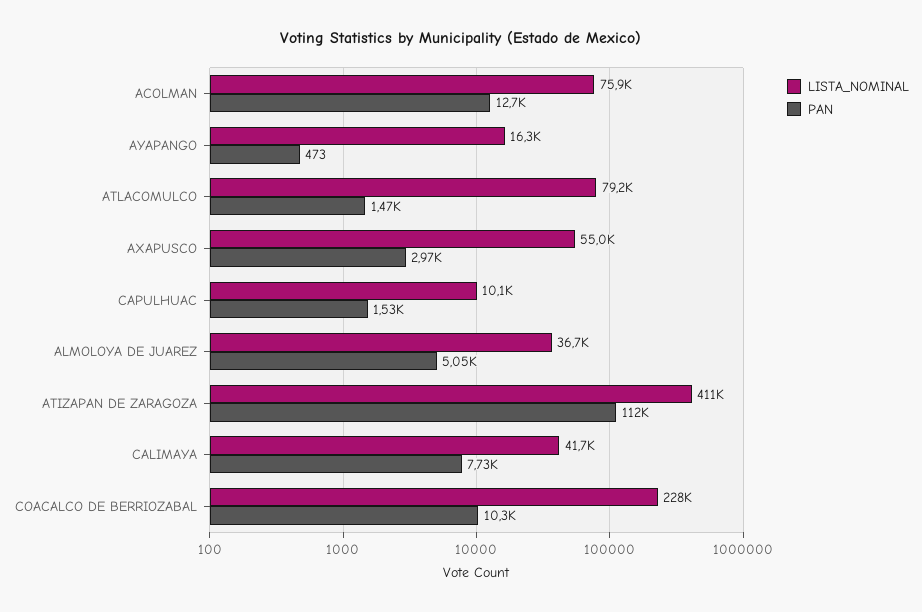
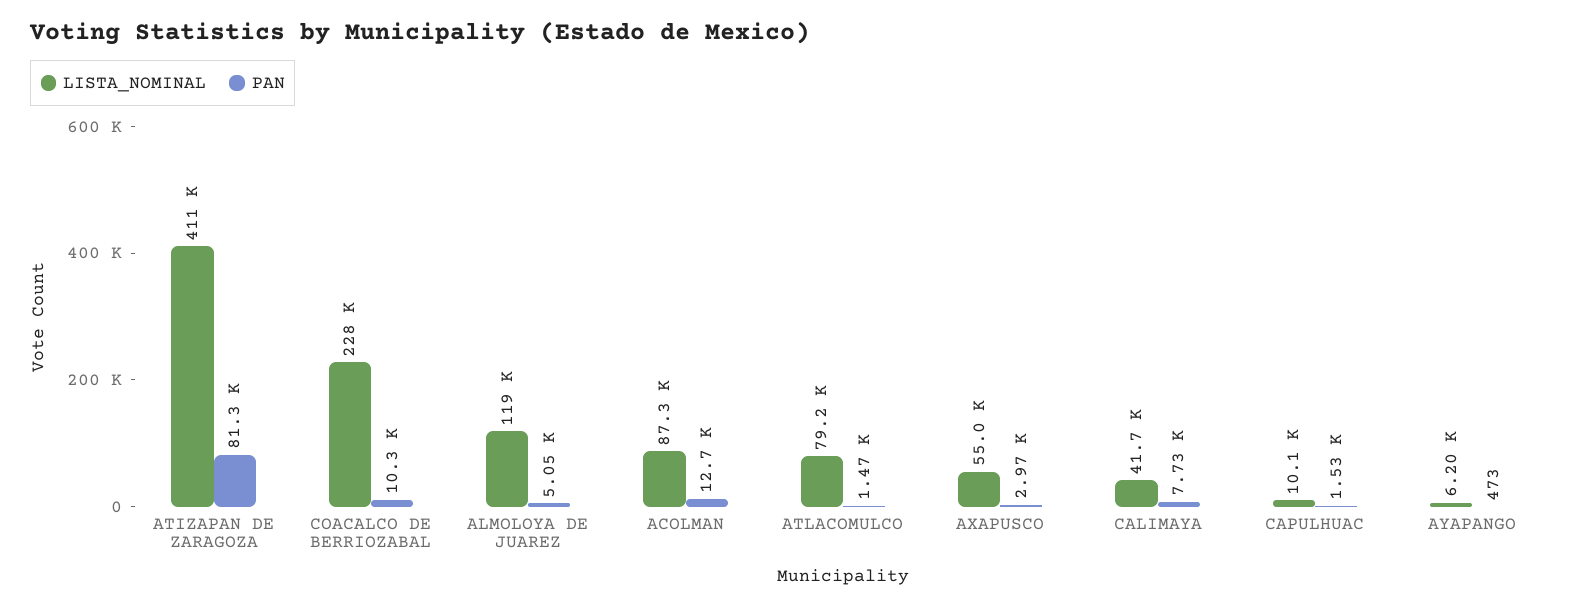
  {
    "LISTA_NOMINAL": {
-     "ACOLMAN": 75900,
+     "ACOLMAN": 87300,
-     "AYAPANGO": 16300,
+     "AYAPANGO": 6200,
      "ATLACOMULCO": 79200,
      "AXAPUSCO": 55000,
      "CAPULHUAC": 10100,
-     "ALMOLOYA DE JUAREZ": 36700,
+     "ALMOLOYA DE JUAREZ": 119000,
      "ATIZAPAN DE ZARAGOZA": 411000,
      "CALIMAYA": 41700,
      "COACALCO DE BERRIOZABAL": 228000
    },
    "PAN": {
      "ACOLMAN": 12700,
      "AYAPANGO": 473,
      "ATLACOMULCO": 1470,
      "AXAPUSCO": 2970,
      "CAPULHUAC": 1530,
      "ALMOLOYA DE JUAREZ": 5050,
-     "ATIZAPAN DE ZARAGOZA": 112000,
+     "ATIZAPAN DE ZARAGOZA": 81300,
      "CALIMAYA": 7730,
      "COACALCO DE BERRIOZABAL": 10300
    }
  }

